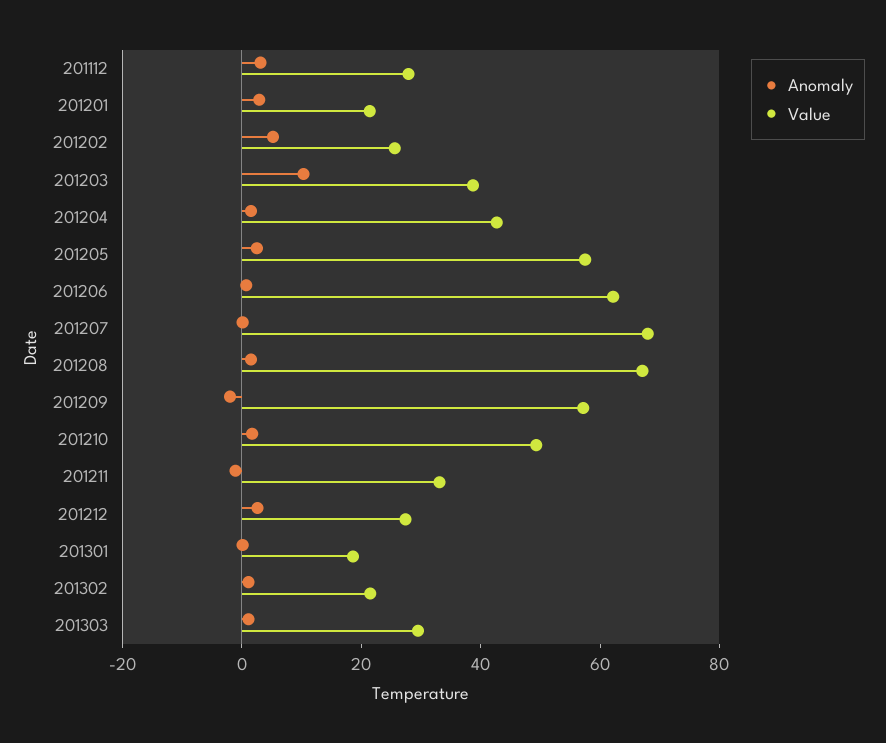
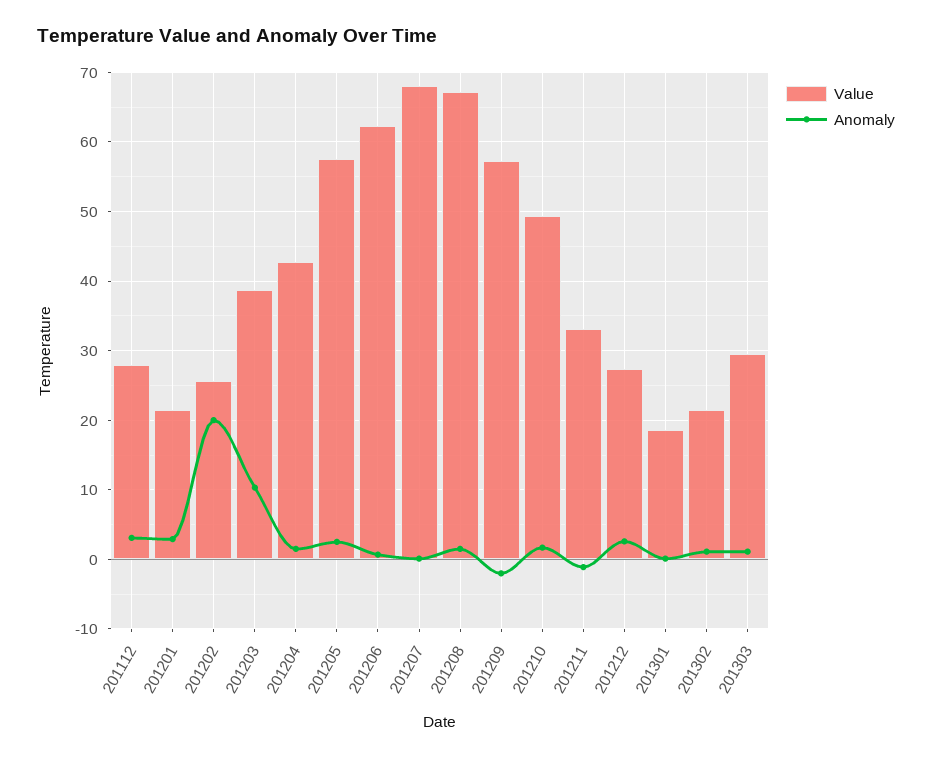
  {
    "Anomaly": {
      "201112": 3,
      "201201": 3,
-     "201202": 5,
+     "201202": 20,
      "201203": 10,
      "201204": 2,
      "201205": 3,
      "201206": 1,
      "201207": 0,
      "201208": 2,
      "201209": -2,
      "201210": 2,
      "201211": -1,
      "201212": 3,
      "201301": 0,
      "201302": 1,
      "201303": 1
    },
    "Value": {
      "201112": 28,
      "201201": 21,
      "201202": 26,
      "201203": 39,
      "201204": 43,
      "201205": 58,
      "201206": 62,
      "201207": 68,
      "201208": 67,
      "201209": 57,
      "201210": 49,
      "201211": 33,
      "201212": 27,
      "201301": 19,
      "201302": 22,
      "201303": 30
    }
  }

